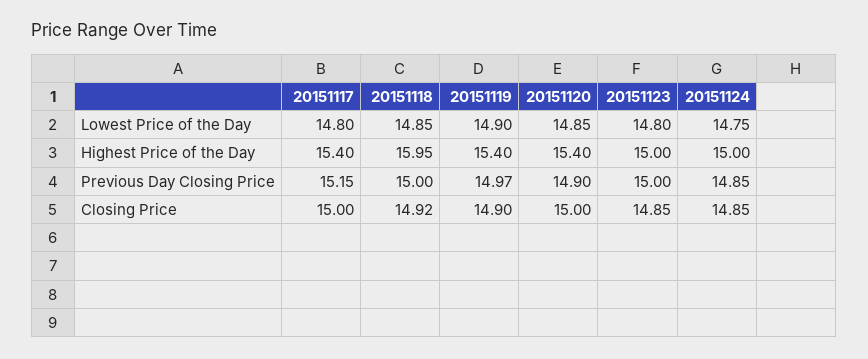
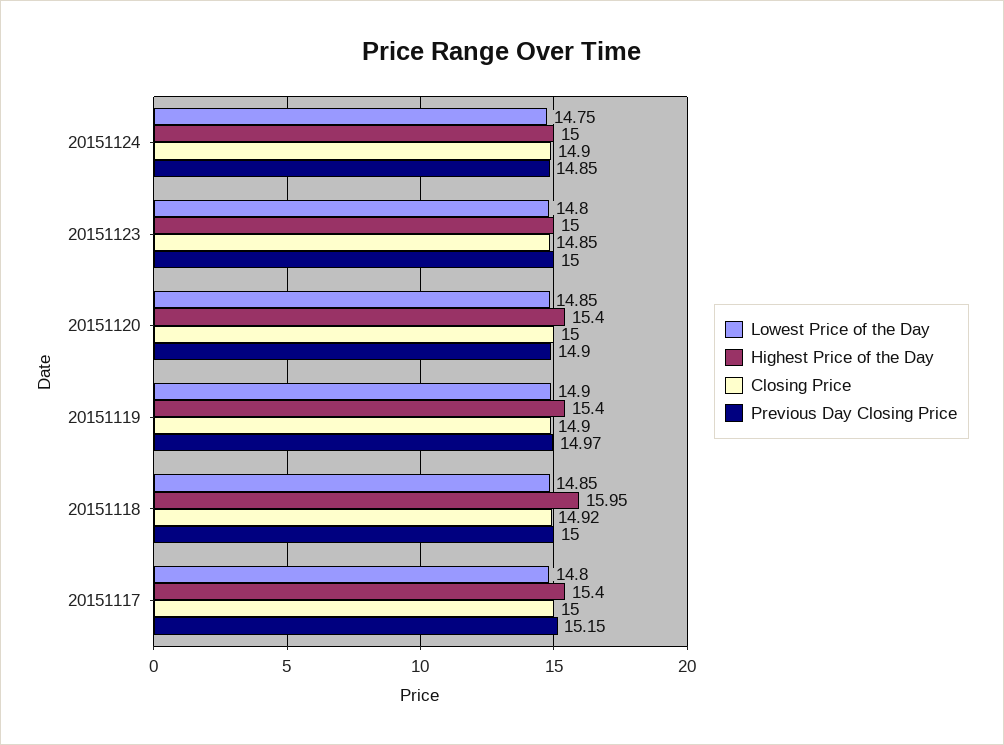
  {
    "Lowest Price of the Day": {
      "20151117": 14.8,
      "20151118": 14.85,
      "20151119": 14.9,
      "20151120": 14.85,
      "20151123": 14.8,
      "20151124": 14.75
    },
    "Highest Price of the Day": {
      "20151117": 15.4,
      "20151118": 15.95,
      "20151119": 15.4,
      "20151120": 15.4,
      "20151123": 15,
      "20151124": 15
    },
    "Previous Day Closing Price": {
      "20151117": 15.15,
      "20151118": 15,
      "20151119": 14.97,
      "20151120": 14.9,
      "20151123": 15,
      "20151124": 14.85
    },
    "Closing Price": {
      "20151117": 15,
      "20151118": 14.92,
      "20151119": 14.9,
      "20151120": 15,
      "20151123": 14.85,
-     "20151124": 14.85
+     "20151124": 14.9
    }
  }

